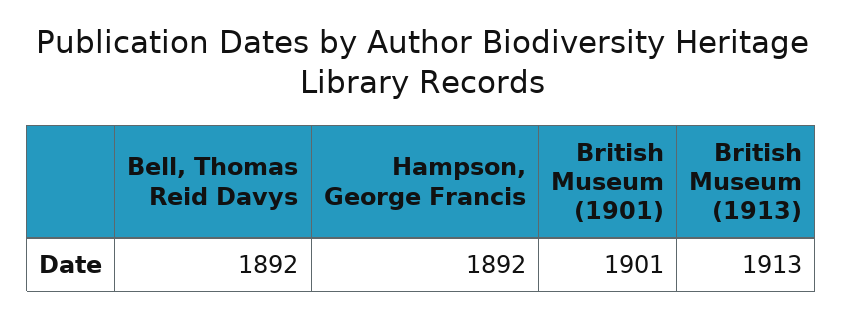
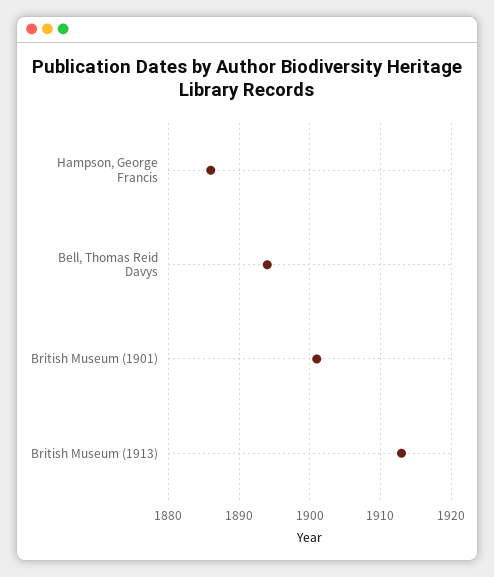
  {
-   "Bell, Thomas Reid Davys": 1892,
+   "Bell, Thomas Reid Davys": 1894,
-   "Hampson, George Francis": 1892,
+   "Hampson, George Francis": 1886,
    "British Museum (1901)": 1901,
    "British Museum (1913)": 1913
  }

